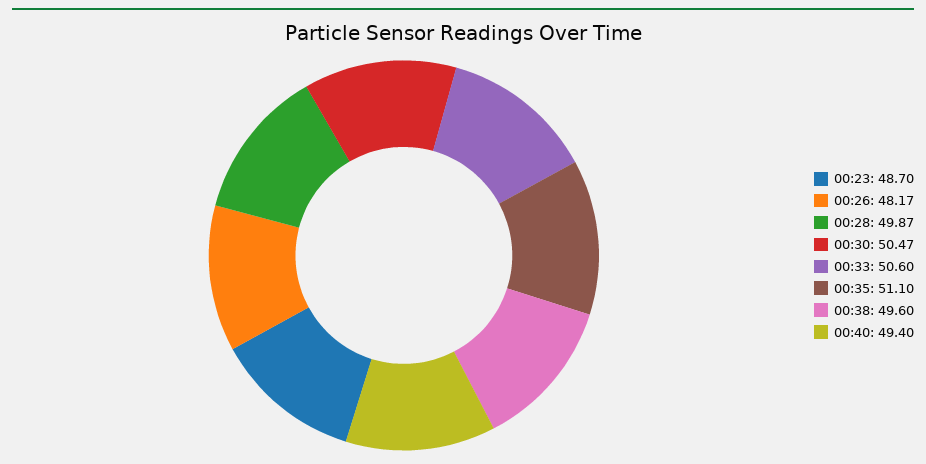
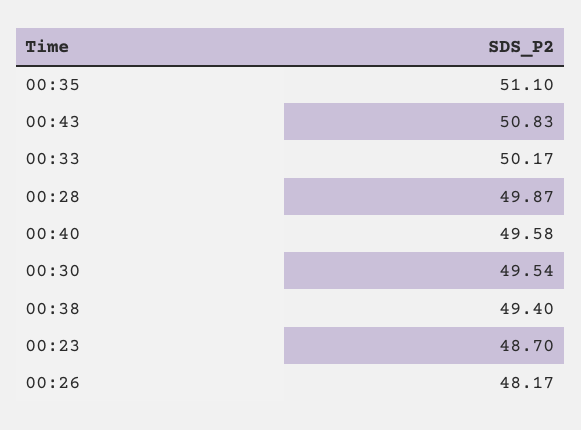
  {
    "00:23": 48.7,
    "00:26": 48.17,
    "00:28": 49.87,
-   "00:30": 50.47,
+   "00:30": 49.54,
-   "00:33": 50.6,
+   "00:33": 50.17,
    "00:35": 51.1,
-   "00:38": 49.6,
+   "00:38": 49.4,
-   "00:40": 49.4
+   "00:40": 49.58,
+   "00:43": 50.83
  }

